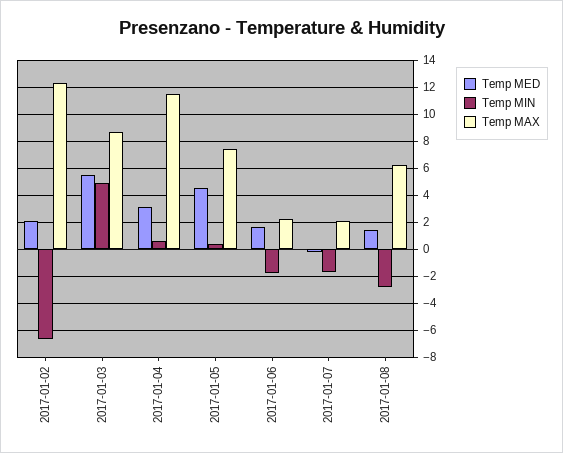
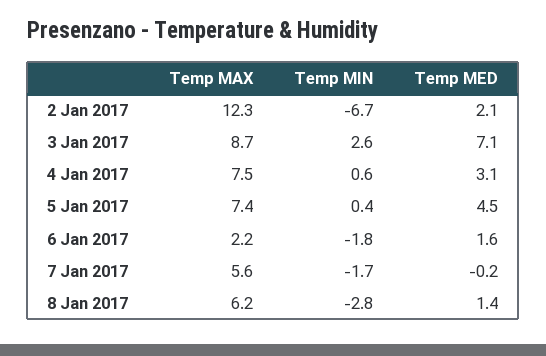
  {
    "Temp MED": {
      "2017-01-02": 2.1,
-     "2017-01-03": 5.5,
+     "2017-01-03": 7.1,
      "2017-01-04": 3.1,
      "2017-01-05": 4.5,
      "2017-01-06": 1.6,
      "2017-01-07": -0.2,
      "2017-01-08": 1.4
    },
    "Temp MIN": {
      "2017-01-02": -6.7,
-     "2017-01-03": 5,
+     "2017-01-03": 2.6,
      "2017-01-04": 0.6,
      "2017-01-05": 0.4,
      "2017-01-06": -1.8,
      "2017-01-07": -1.7,
      "2017-01-08": -2.8
    },
    "Temp MAX": {
      "2017-01-02": 12.3,
      "2017-01-03": 8.7,
-     "2017-01-04": 11.5,
+     "2017-01-04": 7.5,
      "2017-01-05": 7.4,
      "2017-01-06": 2.2,
-     "2017-01-07": 2,
+     "2017-01-07": 5.6,
      "2017-01-08": 6.2
    }
  }

